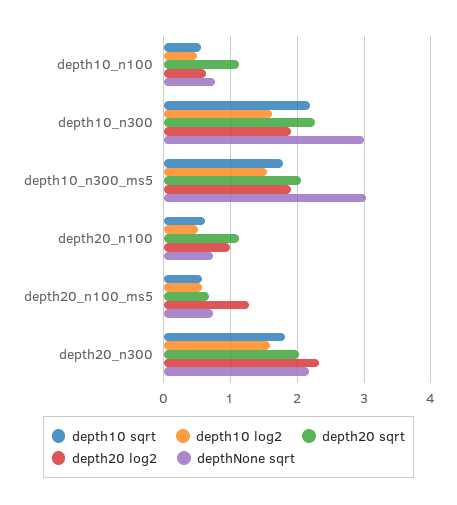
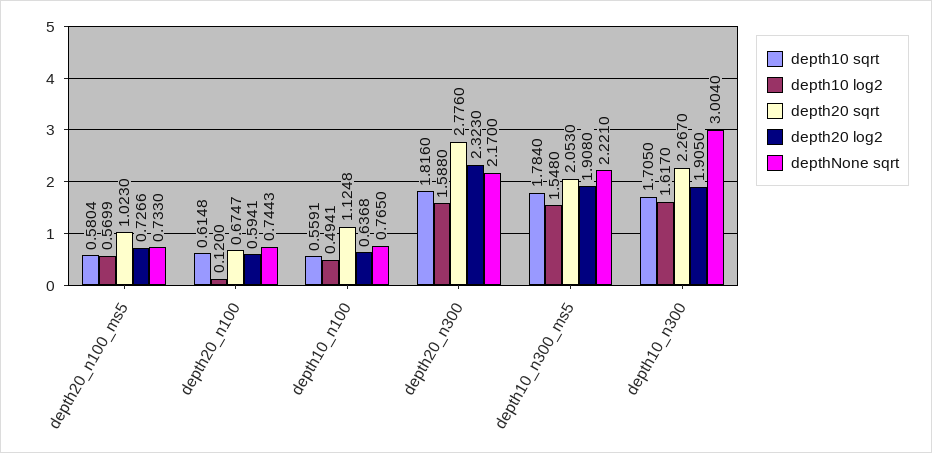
  {
    "depth10 sqrt": {
      "depth10_n100": 0.5591,
-     "depth10_n300": 2.2,
+     "depth10_n300": 1.705,
      "depth10_n300_ms5": 1.784,
      "depth20_n100": 0.6148,
      "depth20_n100_ms5": 0.5804,
      "depth20_n300": 1.816
    },
    "depth10 log2": {
      "depth10_n100": 0.4941,
      "depth10_n300": 1.617,
      "depth10_n300_ms5": 1.548,
-     "depth20_n100": 0.5,
+     "depth20_n100": 0.12,
      "depth20_n100_ms5": 0.5699,
      "depth20_n300": 1.588
    },
    "depth20 sqrt": {
      "depth10_n100": 1.1248,
      "depth10_n300": 2.267,
      "depth10_n300_ms5": 2.053,
-     "depth20_n100": 1.1,
+     "depth20_n100": 0.6747,
-     "depth20_n100_ms5": 0.7,
+     "depth20_n100_ms5": 1.023,
-     "depth20_n300": 2
+     "depth20_n300": 2.776
    },
    "depth20 log2": {
      "depth10_n100": 0.6368,
      "depth10_n300": 1.905,
      "depth10_n300_ms5": 1.908,
-     "depth20_n100": 1,
+     "depth20_n100": 0.5941,
-     "depth20_n100_ms5": 1.3,
+     "depth20_n100_ms5": 0.7266,
      "depth20_n300": 2.323
    },
    "depthNone sqrt": {
      "depth10_n100": 0.765,
      "depth10_n300": 3.004,
-     "depth10_n300_ms5": 3,
+     "depth10_n300_ms5": 2.221,
      "depth20_n100": 0.7443,
      "depth20_n100_ms5": 0.733,
      "depth20_n300": 2.17
    }
  }

